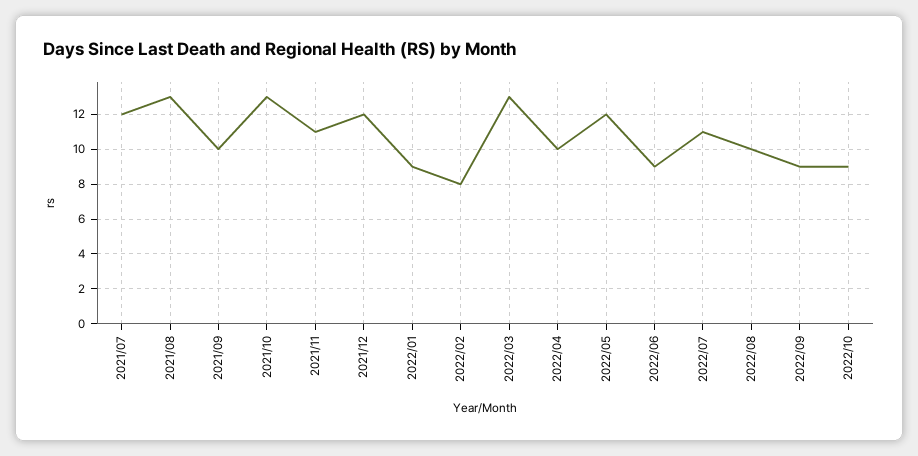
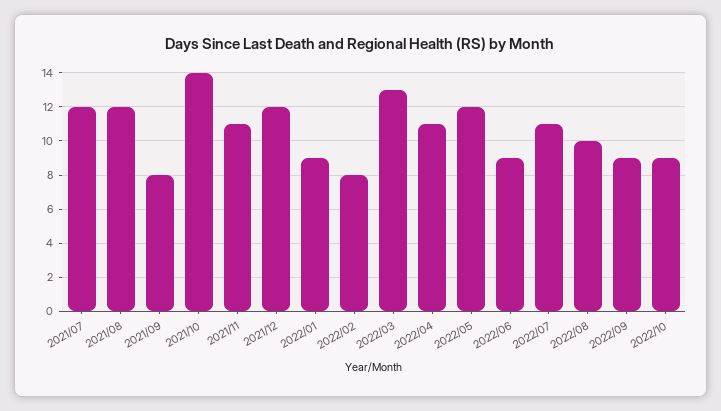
  {
    "2021/07": 12,
-   "2021/08": 13,
+   "2021/08": 12,
-   "2021/09": 10,
+   "2021/09": 8,
-   "2021/10": 13,
+   "2021/10": 14,
    "2021/11": 11,
    "2021/12": 12,
    "2022/01": 9,
    "2022/02": 8,
    "2022/03": 13,
-   "2022/04": 10,
+   "2022/04": 11,
    "2022/05": 12,
    "2022/06": 9,
    "2022/07": 11,
    "2022/08": 10,
    "2022/09": 9,
    "2022/10": 9
  }

